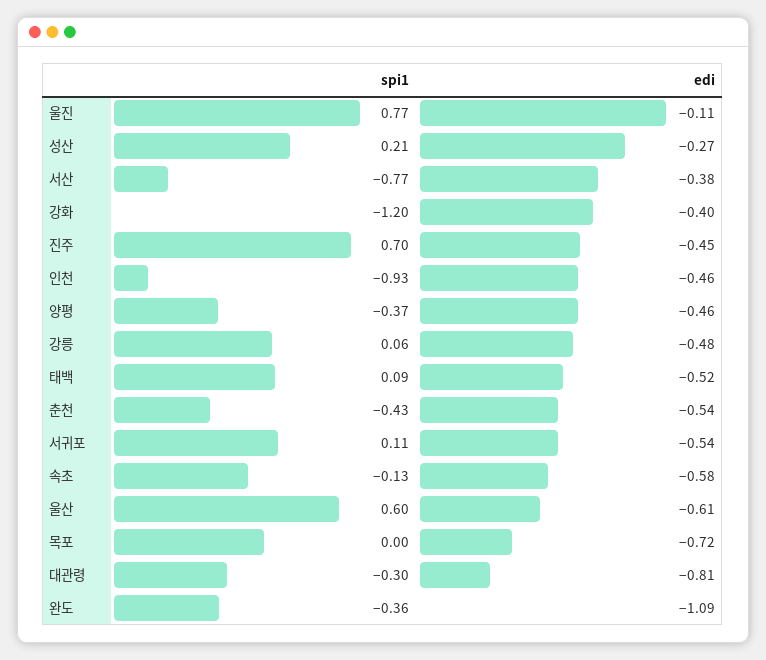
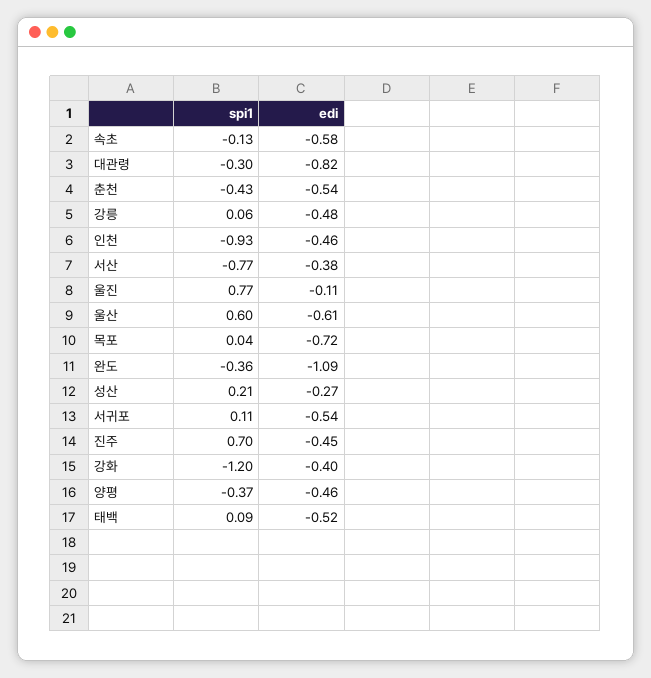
  {
    "spi1": {
      "울진": 0.77,
      "성산": 0.21,
      "서산": -0.77,
      "강화": -1.2,
      "진주": 0.7,
      "인천": -0.93,
      "양평": -0.37,
      "강릉": 0.06,
      "태백": 0.09,
      "춘천": -0.43,
      "서귀포": 0.11,
      "속초": -0.13,
      "울산": 0.6,
-     "목포": 0,
+     "목포": 0.04,
      "대관령": -0.3,
      "완도": -0.36
    },
    "edi": {
      "울진": -0.11,
      "성산": -0.27,
      "서산": -0.38,
      "강화": -0.4,
      "진주": -0.45,
      "인천": -0.46,
      "양평": -0.46,
      "강릉": -0.48,
      "태백": -0.52,
      "춘천": -0.54,
      "서귀포": -0.54,
      "속초": -0.58,
      "울산": -0.61,
      "목포": -0.72,
-     "대관령": -0.81,
+     "대관령": -0.82,
      "완도": -1.09
    }
  }

